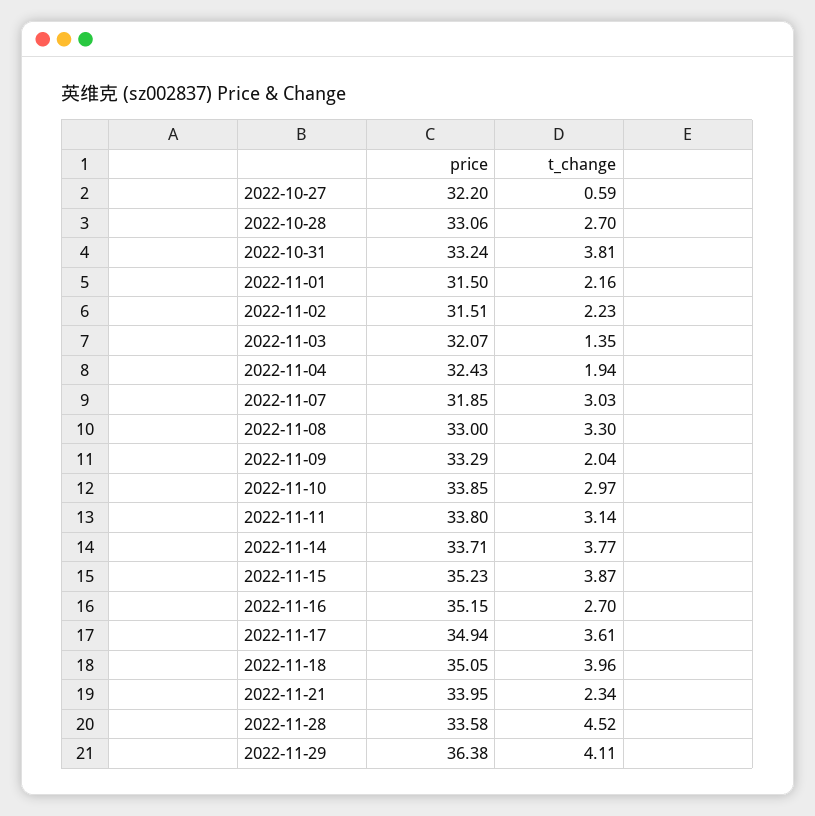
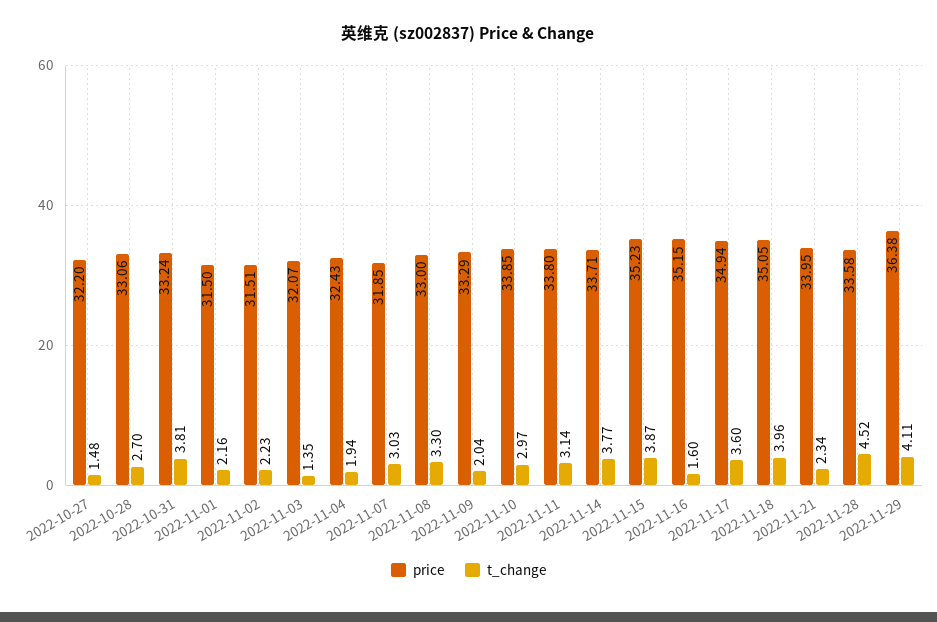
  {
    "price": {
      "2022-10-27": 32.2,
      "2022-10-28": 33.06,
      "2022-10-31": 33.24,
      "2022-11-01": 31.5,
      "2022-11-02": 31.51,
      "2022-11-03": 32.07,
      "2022-11-04": 32.43,
      "2022-11-07": 31.85,
      "2022-11-08": 33,
      "2022-11-09": 33.29,
      "2022-11-10": 33.85,
      "2022-11-11": 33.8,
      "2022-11-14": 33.71,
      "2022-11-15": 35.23,
      "2022-11-16": 35.15,
      "2022-11-17": 34.94,
      "2022-11-18": 35.05,
      "2022-11-21": 33.95,
      "2022-11-28": 33.58,
      "2022-11-29": 36.38
    },
    "t_change": {
-     "2022-10-27": 0.59,
+     "2022-10-27": 1.48,
      "2022-10-28": 2.7,
      "2022-10-31": 3.81,
      "2022-11-01": 2.16,
      "2022-11-02": 2.23,
      "2022-11-03": 1.35,
      "2022-11-04": 1.94,
      "2022-11-07": 3.03,
      "2022-11-08": 3.3,
      "2022-11-09": 2.04,
      "2022-11-10": 2.97,
      "2022-11-11": 3.14,
      "2022-11-14": 3.77,
      "2022-11-15": 3.87,
-     "2022-11-16": 2.7,
+     "2022-11-16": 1.6,
-     "2022-11-17": 3.61,
+     "2022-11-17": 3.6,
      "2022-11-18": 3.96,
      "2022-11-21": 2.34,
      "2022-11-28": 4.52,
      "2022-11-29": 4.11
    }
  }

